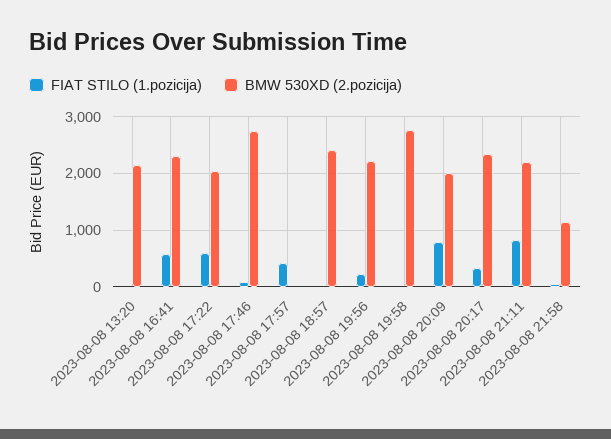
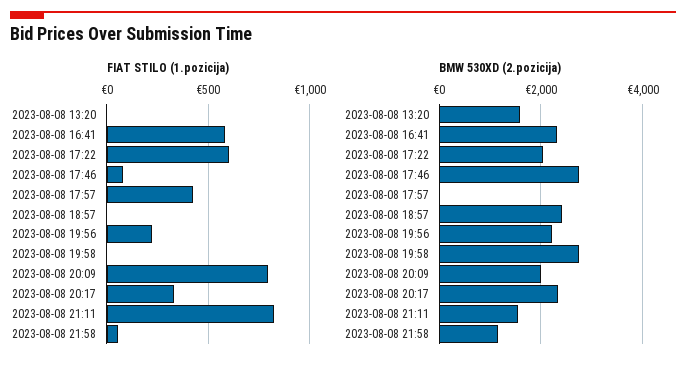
  {
    "FIAT STILO (1.pozicija)": {
      "2023-08-08 13:20": 0,
      "2023-08-08 16:41": 600,
      "2023-08-08 17:22": 600,
      "2023-08-08 17:46": 100,
      "2023-08-08 17:57": 450,
      "2023-08-08 18:57": 0,
      "2023-08-08 19:56": 200,
      "2023-08-08 19:58": 0,
      "2023-08-08 20:09": 800,
      "2023-08-08 20:17": 350,
      "2023-08-08 21:11": 800,
      "2023-08-08 21:58": 50
    },
    "BMW 530XD (2.pozicija)": {
-     "2023-08-08 13:20": 2200,
+     "2023-08-08 13:20": 1600,
      "2023-08-08 16:41": 2400,
      "2023-08-08 17:22": 2000,
      "2023-08-08 17:46": 2800,
      "2023-08-08 17:57": 0,
      "2023-08-08 18:57": 2400,
      "2023-08-08 19:56": 2200,
      "2023-08-08 19:58": 2800,
      "2023-08-08 20:09": 2000,
      "2023-08-08 20:17": 2400,
-     "2023-08-08 21:11": 2200,
+     "2023-08-08 21:11": 1600,
      "2023-08-08 21:58": 1200
    }
  }

